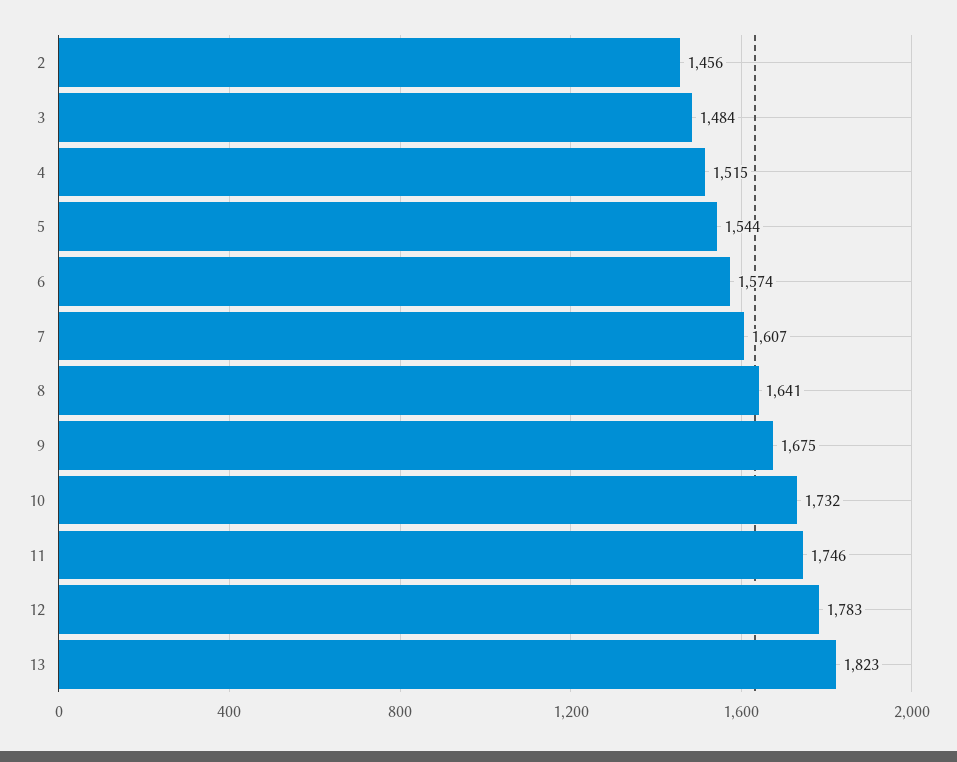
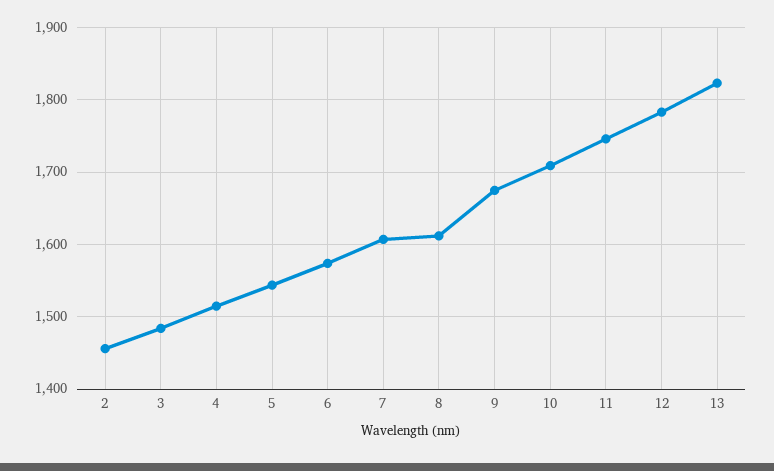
  {
    "2": 1456,
    "3": 1484,
    "4": 1515,
    "5": 1544,
    "6": 1574,
    "7": 1607,
-   "8": 1641,
+   "8": 1610,
    "9": 1675,
-   "10": 1732,
+   "10": 1710,
    "11": 1746,
    "12": 1783,
    "13": 1823
  }

